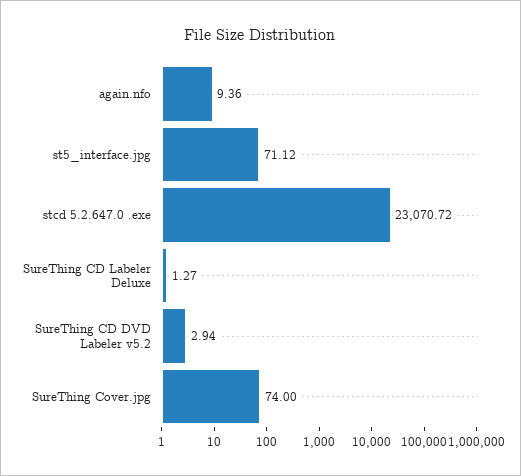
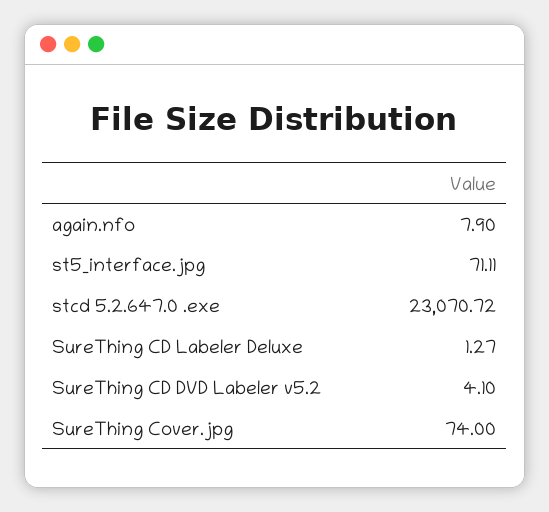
  {
-   "again.nfo": 9.36,
+   "again.nfo": 7.9,
-   "st5_interface.jpg": 71.12,
+   "st5_interface.jpg": 71.11,
    "stcd 5.2.647.0 .exe": 23070.72,
    "SureThing CD Labeler Deluxe": 1.27,
-   "SureThing CD DVD Labeler v5.2": 2.94,
+   "SureThing CD DVD Labeler v5.2": 4.1,
    "SureThing Cover.jpg": 74
  }

